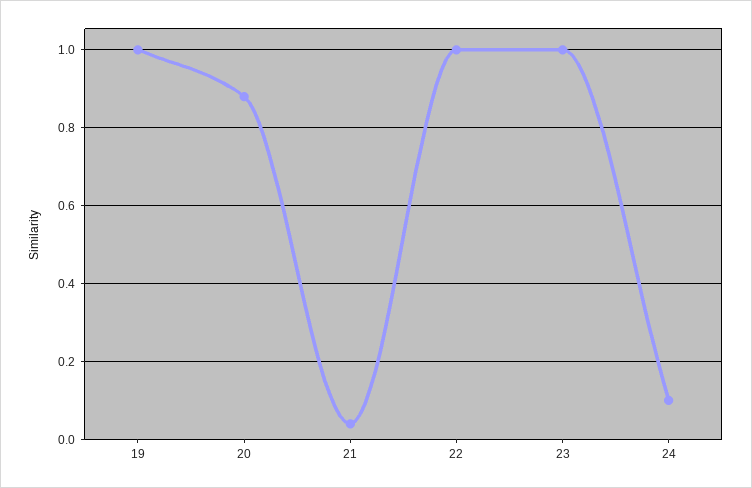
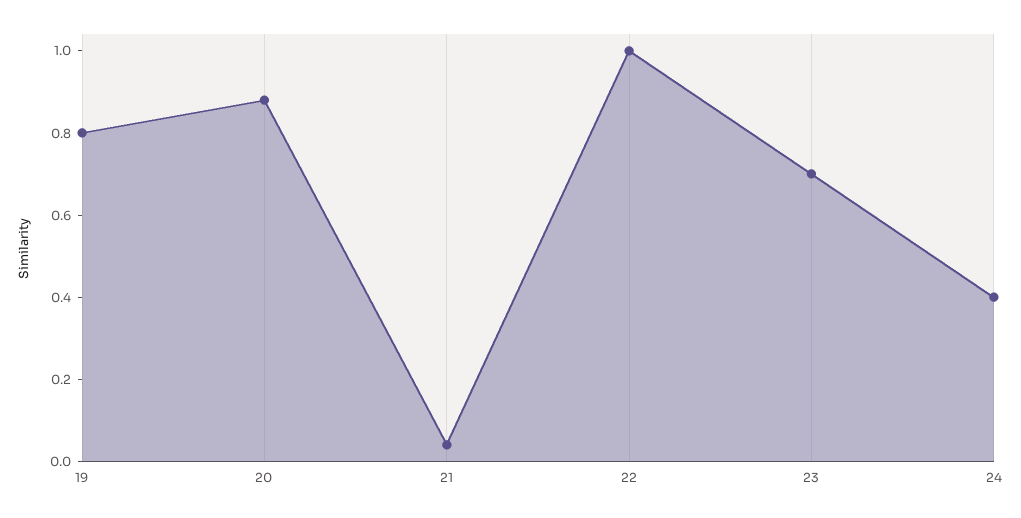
  {
-   "19": 1,
+   "19": 0.8,
    "20": 0.9,
    "21": 0.05,
    "22": 1,
-   "23": 1,
+   "23": 0.7,
-   "24": 0.1
+   "24": 0.4
  }

